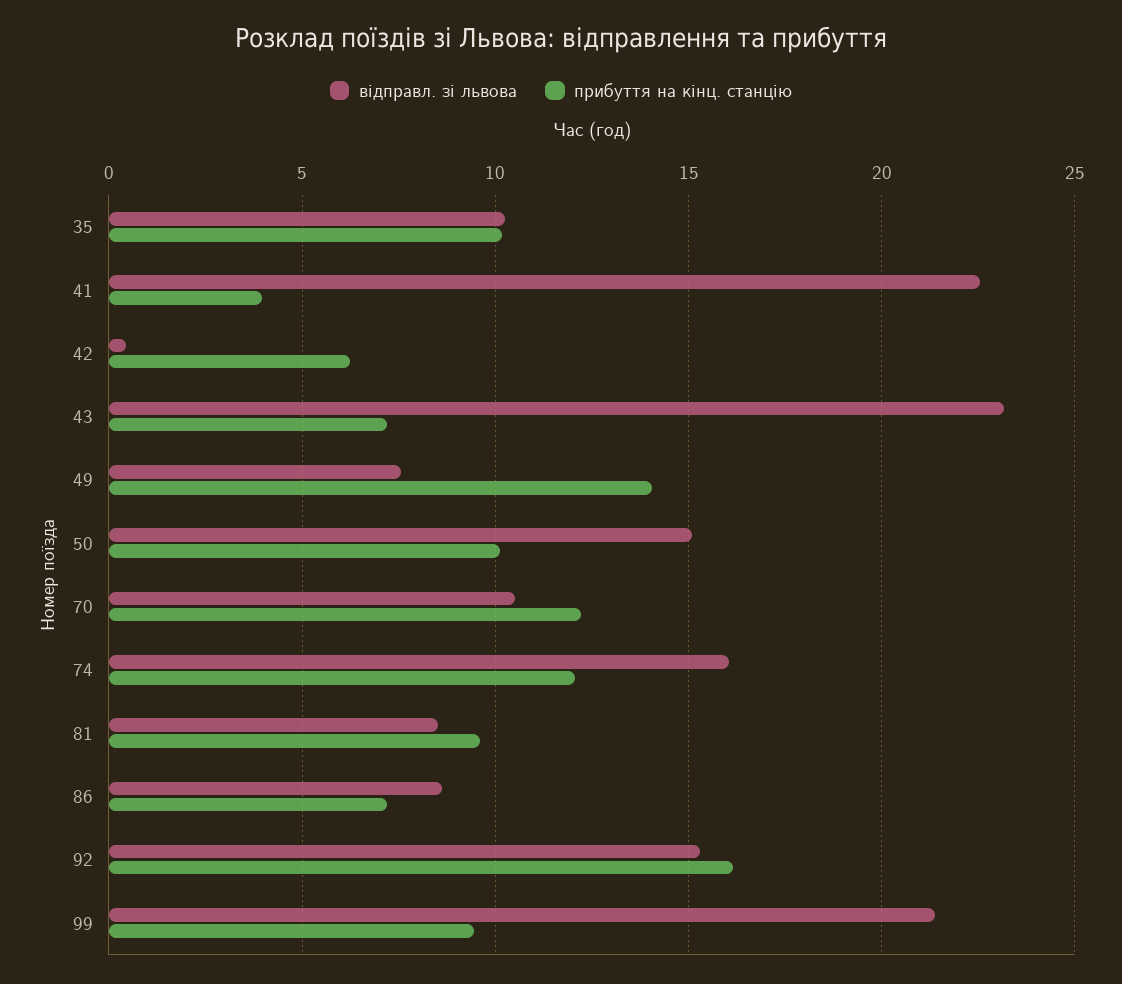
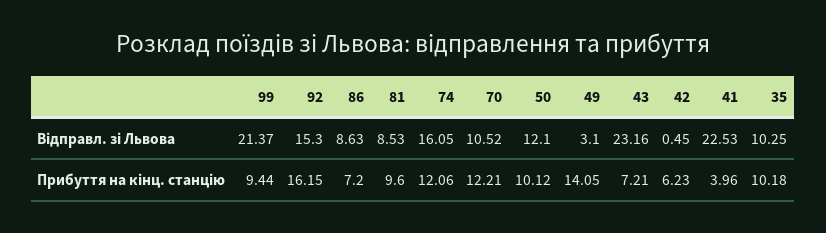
  {
    "відправл. зі львова": {
      "35": 10.25,
      "41": 22.53,
      "42": 0.45,
      "43": 23.16,
-     "49": 7.5,
+     "49": 3.1,
-     "50": 15,
+     "50": 12.1,
      "70": 10.52,
      "74": 16.05,
      "81": 8.53,
      "86": 8.63,
      "92": 15.3,
      "99": 21.37
    },
    "прибуття на кінц. станцію": {
      "35": 10.18,
      "41": 3.96,
      "42": 6.23,
      "43": 7.21,
      "49": 14.05,
      "50": 10.12,
      "70": 12.21,
      "74": 12.06,
      "81": 9.6,
      "86": 7.2,
      "92": 16.15,
      "99": 9.44
    }
  }

